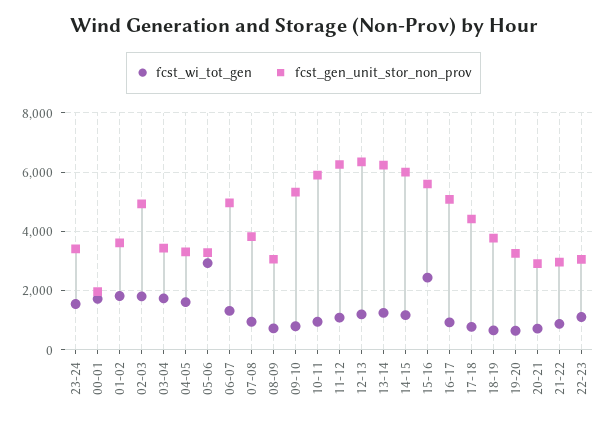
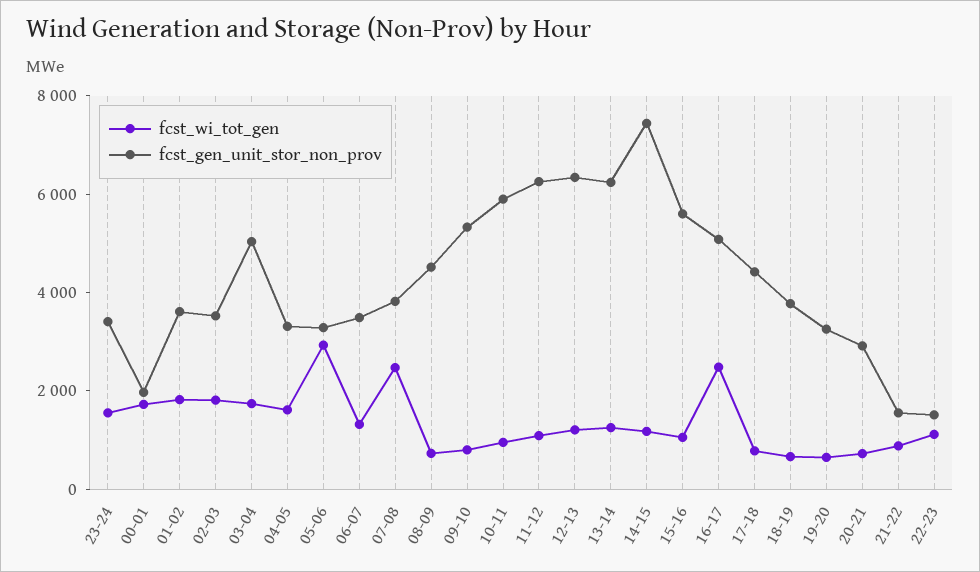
  {
    "fcst_wi_tot_gen": {
      "23-24": 1500,
      "00-01": 1750,
      "01-02": 1750,
      "02-03": 1750,
      "03-04": 1750,
      "04-05": 1500,
      "05-06": 3000,
      "06-07": 1250,
-     "07-08": 1000,
+     "07-08": 2500,
      "08-09": 750,
      "09-10": 750,
      "10-11": 1000,
      "11-12": 1000,
      "12-13": 1250,
      "13-14": 1250,
      "14-15": 1250,
-     "15-16": 2500,
+     "15-16": 1000,
-     "16-17": 1000,
+     "16-17": 2500,
      "17-18": 750,
      "18-19": 750,
      "19-20": 750,
      "20-21": 750,
      "21-22": 1000,
      "22-23": 1000
    },
    "fcst_gen_unit_stor_non_prov": {
      "23-24": 3500,
      "00-01": 2000,
      "01-02": 3500,
-     "02-03": 5000,
+     "02-03": 3500,
-     "03-04": 3500,
+     "03-04": 5000,
      "04-05": 3250,
      "05-06": 3250,
-     "06-07": 5000,
+     "06-07": 3500,
      "07-08": 3750,
-     "08-09": 3000,
+     "08-09": 4500,
      "09-10": 5250,
      "10-11": 6000,
      "11-12": 6250,
      "12-13": 6250,
      "13-14": 6250,
-     "14-15": 6000,
+     "14-15": 7500,
      "15-16": 5500,
      "16-17": 5000,
      "17-18": 4500,
      "18-19": 3750,
      "19-20": 3250,
      "20-21": 3000,
-     "21-22": 3000,
+     "21-22": 1500,
-     "22-23": 3000
+     "22-23": 1500
    }
  }

